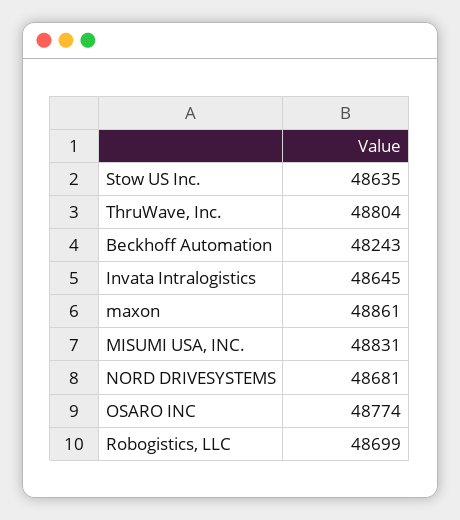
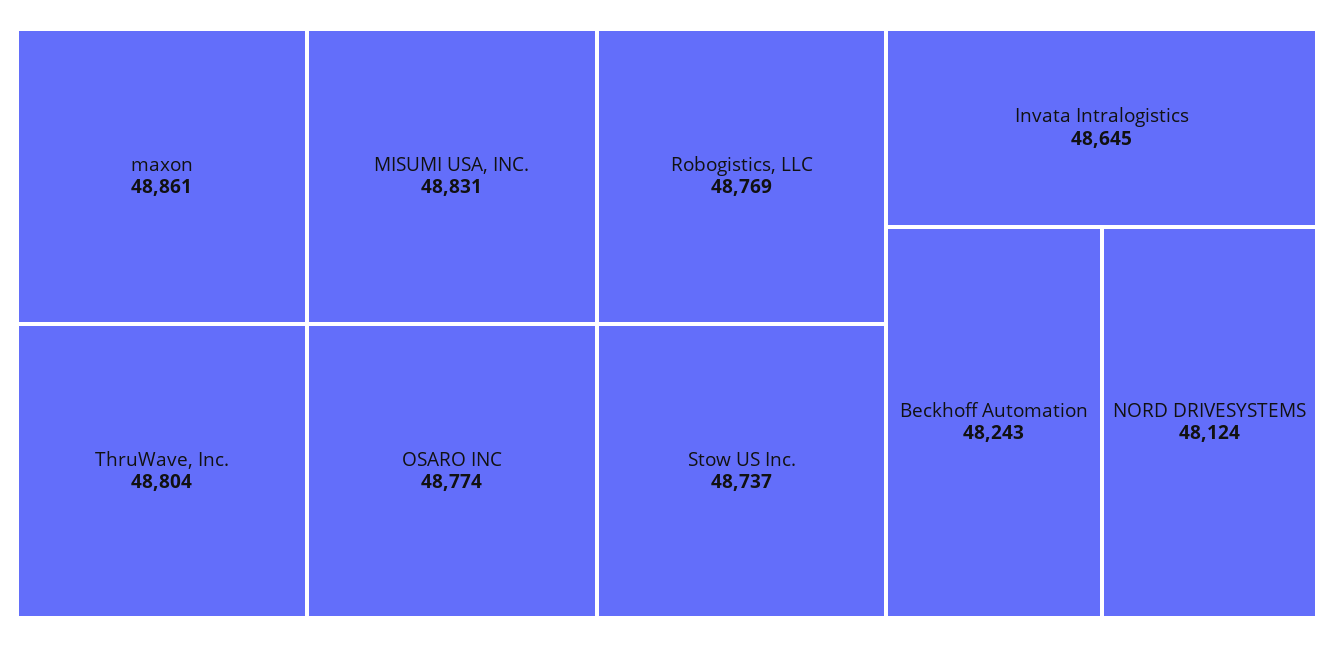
  {
-   "Stow US Inc.": 48635,
+   "Stow US Inc.": 48737,
    "ThruWave, Inc.": 48804,
    "Beckhoff Automation": 48243,
    "Invata Intralogistics": 48645,
    "maxon": 48861,
    "MISUMI USA, INC.": 48831,
-   "NORD DRIVESYSTEMS": 48681,
+   "NORD DRIVESYSTEMS": 48124,
    "OSARO INC": 48774,
-   "Robogistics, LLC": 48699
+   "Robogistics, LLC": 48769
  }

